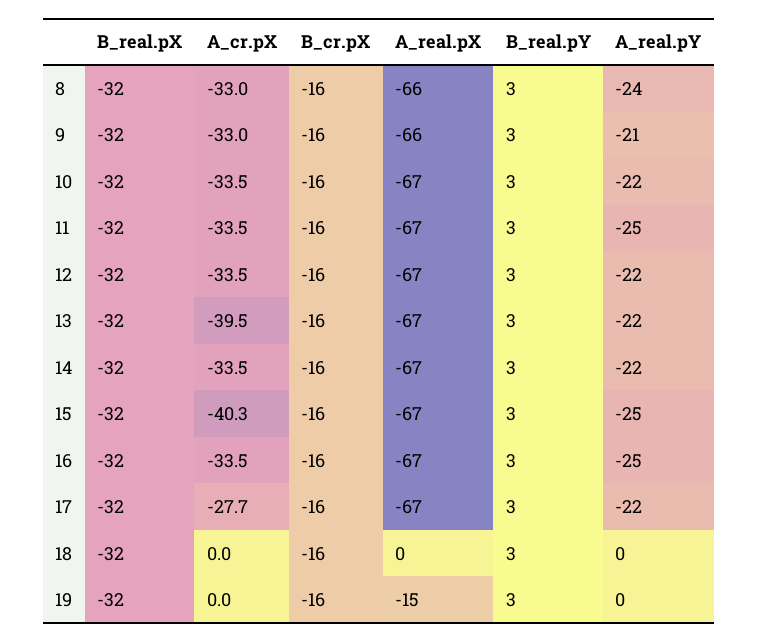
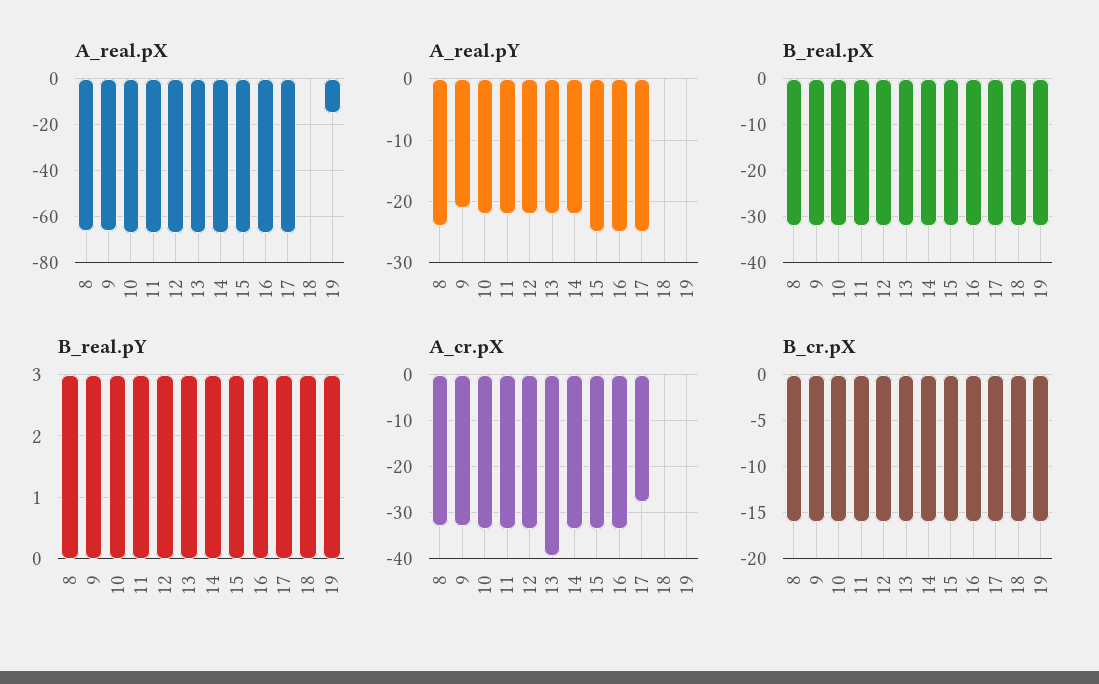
  {
    "B_real.pX": {
      "8": -32,
      "9": -32,
      "10": -32,
      "11": -32,
      "12": -32,
      "13": -32,
      "14": -32,
      "15": -32,
      "16": -32,
      "17": -32,
      "18": -32,
      "19": -32
    },
    "A_cr.pX": {
      "8": -33,
      "9": -33,
      "10": -33.5,
      "11": -33.5,
      "12": -33.5,
      "13": -39.5,
      "14": -33.5,
-     "15": -40.3,
+     "15": -34,
      "16": -33.5,
      "17": -27.7,
      "18": 0,
      "19": 0
    },
    "B_cr.pX": {
      "8": -16,
      "9": -16,
      "10": -16,
      "11": -16,
      "12": -16,
      "13": -16,
      "14": -16,
      "15": -16,
      "16": -16,
      "17": -16,
      "18": -16,
      "19": -16
    },
    "A_real.pX": {
      "8": -66,
      "9": -66,
      "10": -67,
      "11": -67,
      "12": -67,
      "13": -67,
      "14": -67,
      "15": -67,
      "16": -67,
      "17": -67,
      "18": 0,
      "19": -15
    },
    "B_real.pY": {
      "8": 3,
      "9": 3,
      "10": 3,
      "11": 3,
      "12": 3,
      "13": 3,
      "14": 3,
      "15": 3,
      "16": 3,
      "17": 3,
      "18": 3,
      "19": 3
    },
    "A_real.pY": {
      "8": -24,
      "9": -21,
      "10": -22,
-     "11": -25,
+     "11": -22,
      "12": -22,
      "13": -22,
      "14": -22,
      "15": -25,
      "16": -25,
-     "17": -22,
+     "17": -25,
      "18": 0,
      "19": 0
    }
  }

